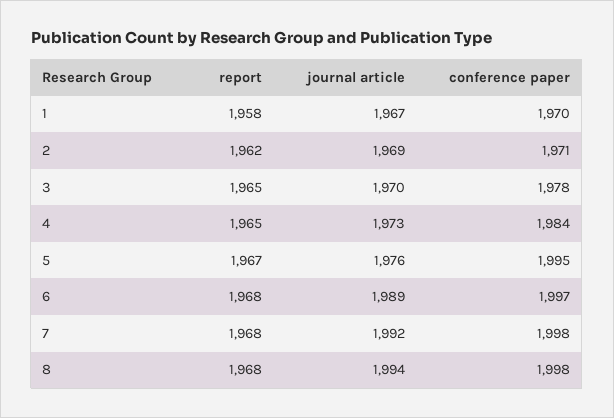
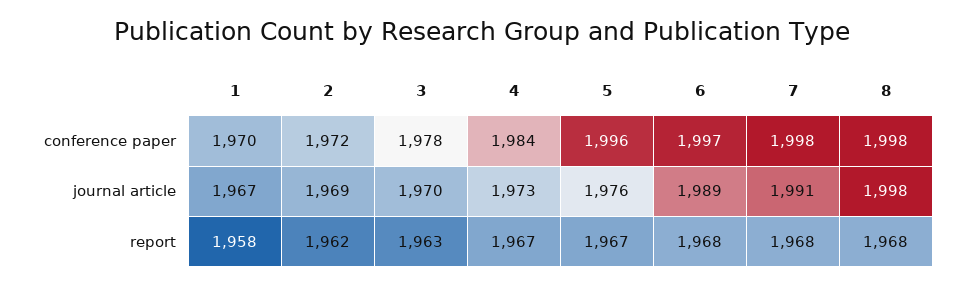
  {
    "report": {
      "1": 1958,
      "2": 1962,
-     "3": 1965,
+     "3": 1963,
-     "4": 1965,
+     "4": 1967,
      "5": 1967,
      "6": 1968,
      "7": 1968,
      "8": 1968
    },
    "journal article": {
      "1": 1967,
      "2": 1969,
      "3": 1970,
      "4": 1973,
      "5": 1976,
      "6": 1989,
-     "7": 1992,
+     "7": 1991,
-     "8": 1994
+     "8": 1998
    },
    "conference paper": {
      "1": 1970,
-     "2": 1971,
+     "2": 1972,
      "3": 1978,
      "4": 1984,
-     "5": 1995,
+     "5": 1996,
      "6": 1997,
      "7": 1998,
      "8": 1998
    }
  }

